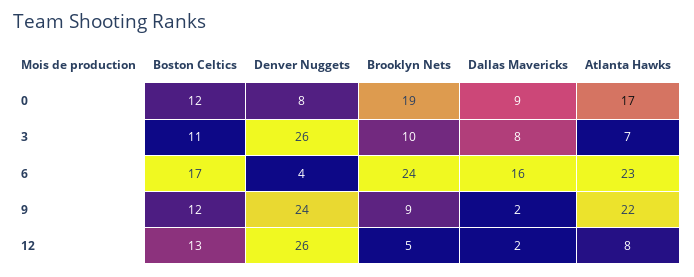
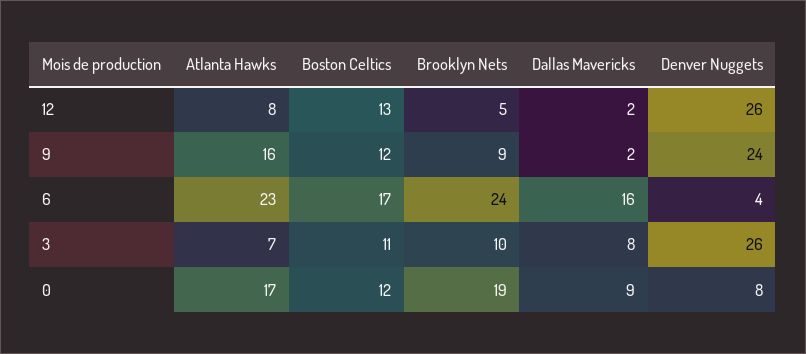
  {
    "Boston Celtics": {
      "0": 12,
      "3": 11,
      "6": 17,
      "9": 12,
      "12": 13
    },
    "Denver Nuggets": {
      "0": 8,
      "3": 26,
      "6": 4,
      "9": 24,
      "12": 26
    },
    "Brooklyn Nets": {
      "0": 19,
      "3": 10,
      "6": 24,
      "9": 9,
      "12": 5
    },
    "Dallas Mavericks": {
      "0": 9,
      "3": 8,
      "6": 16,
      "9": 2,
      "12": 2
    },
    "Atlanta Hawks": {
      "0": 17,
      "3": 7,
      "6": 23,
-     "9": 22,
+     "9": 16,
      "12": 8
    }
  }

